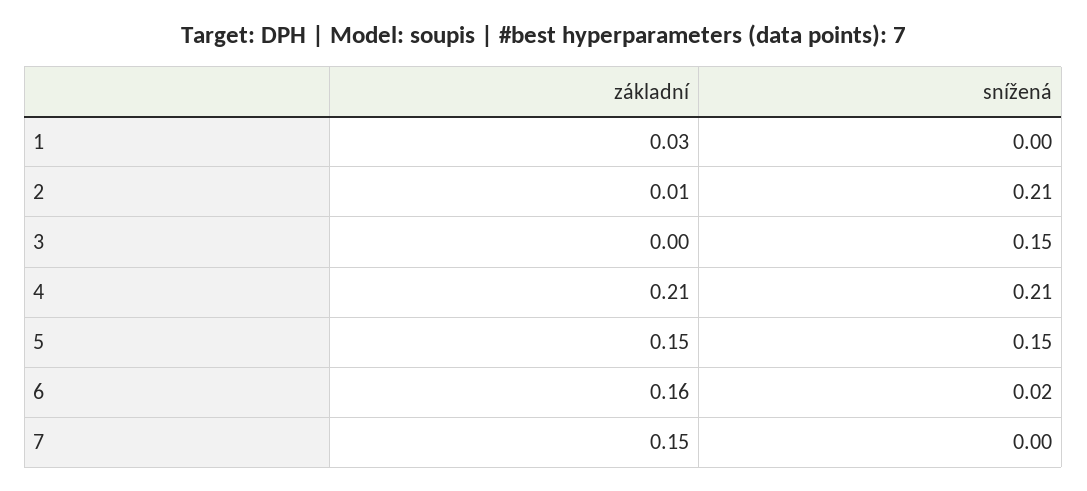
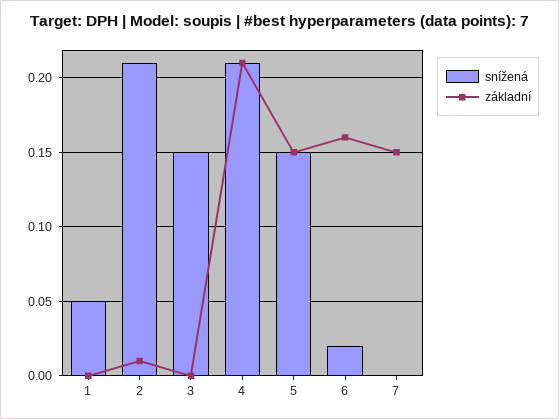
  {
    "základní": {
-     "1": 0.03,
+     "1": 0,
      "2": 0.01,
      "3": 0,
      "4": 0.21,
      "5": 0.15,
      "6": 0.16,
      "7": 0.15
    },
    "snížená": {
-     "1": 0,
+     "1": 0.05,
      "2": 0.21,
      "3": 0.15,
      "4": 0.21,
      "5": 0.15,
      "6": 0.02,
      "7": 0
    }
  }

